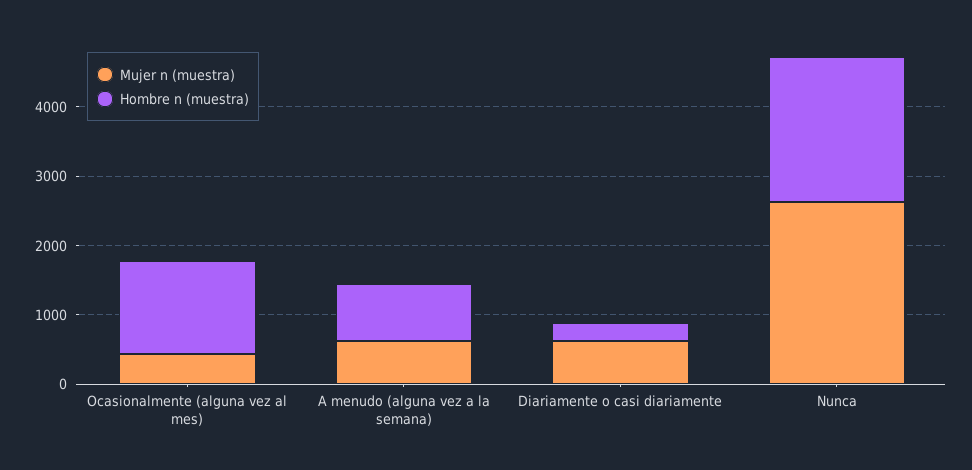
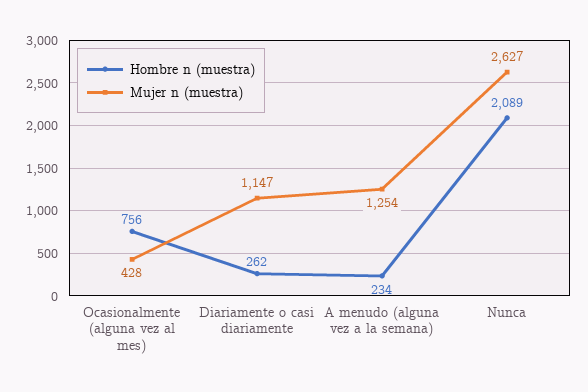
  {
    "Mujer n (muestra)": {
      "Ocasionalmente (alguna vez al mes)": 428,
-     "A menudo (alguna vez a la semana)": 600,
+     "A menudo (alguna vez a la semana)": 1254,
-     "Diariamente o casi diariamente": 600,
+     "Diariamente o casi diariamente": 1147,
      "Nunca": 2627
    },
    "Hombre n (muestra)": {
-     "Ocasionalmente (alguna vez al mes)": 1400,
+     "Ocasionalmente (alguna vez al mes)": 756,
-     "A menudo (alguna vez a la semana)": 800,
+     "A menudo (alguna vez a la semana)": 234,
      "Diariamente o casi diariamente": 262,
      "Nunca": 2089
    }
  }

